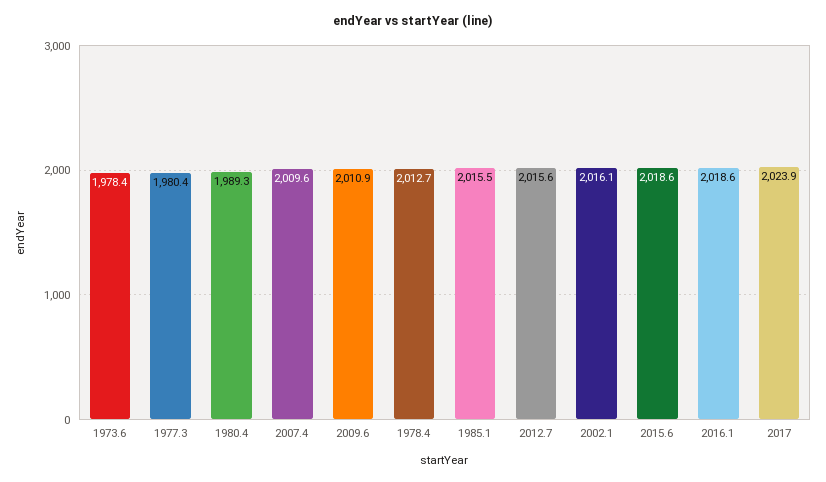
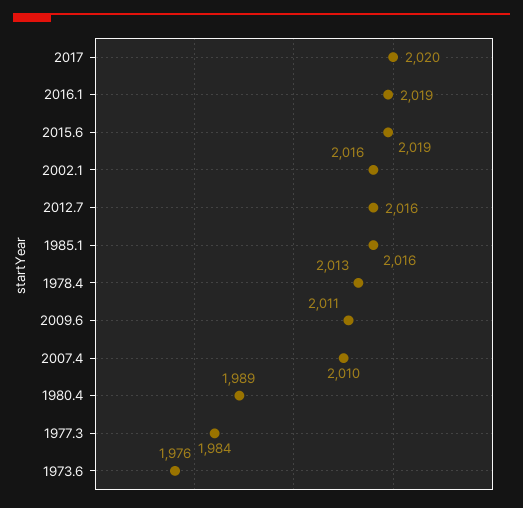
  {
-   "1973.6": 1978.4,
+   "1973.6": 1976,
-   "1977.3": 1980.4,
+   "1977.3": 1984,
    "1980.4": 1989.3,
    "2007.4": 2009.6,
    "2009.6": 2010.9,
    "1978.4": 2012.7,
    "1985.1": 2015.5,
    "2012.7": 2015.6,
    "2002.1": 2016.1,
    "2015.6": 2018.6,
    "2016.1": 2018.6,
-   "2017": 2023.9
+   "2017": 2020
  }

